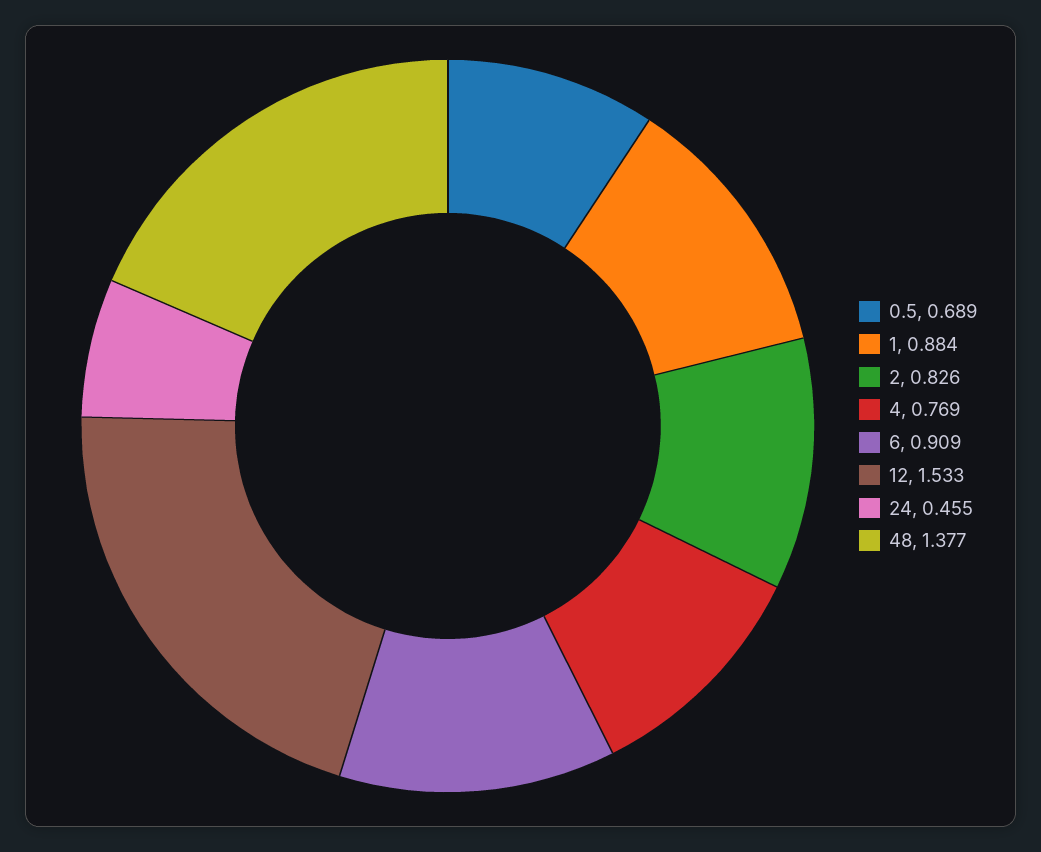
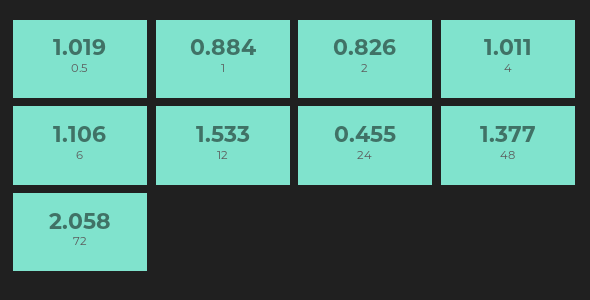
  {
-   "0.5": 0.689,
+   "0.5": 1.019,
    "1": 0.884,
    "2": 0.826,
-   "4": 0.769,
+   "4": 1.011,
-   "6": 0.909,
+   "6": 1.106,
    "12": 1.533,
    "24": 0.455,
-   "48": 1.377
+   "48": 1.377,
+   "72": 2.058
  }

